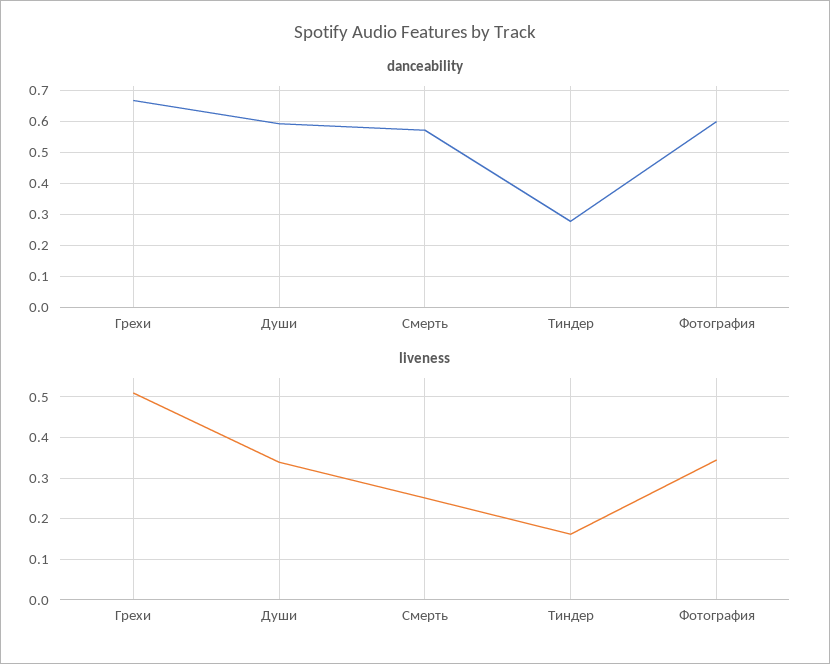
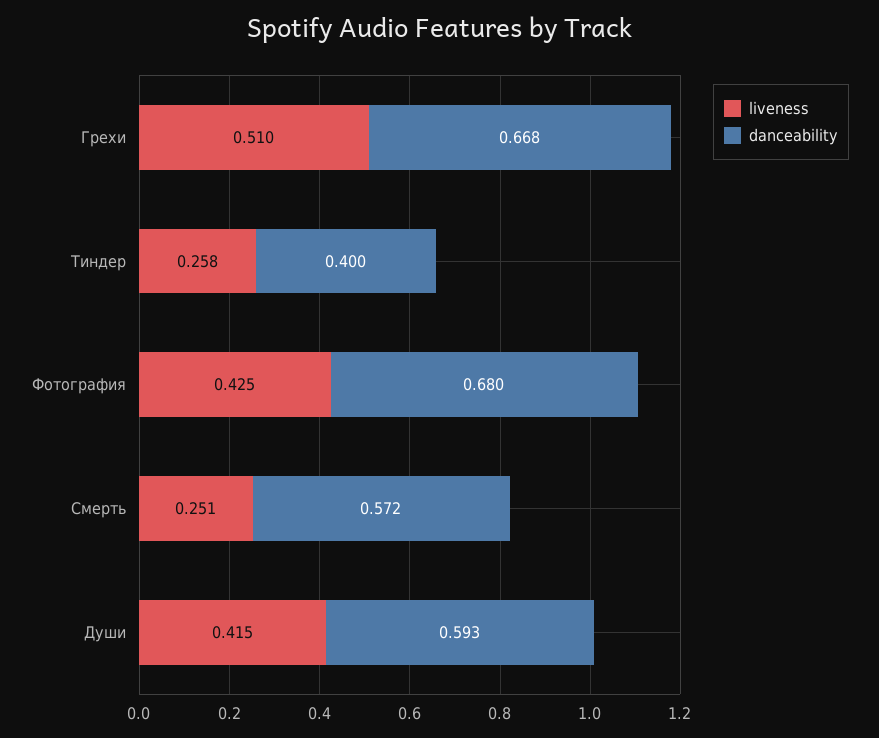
  {
    "danceability": {
      "Грехи": 0.668,
      "Души": 0.593,
      "Смерть": 0.572,
-     "Тиндер": 0.28,
+     "Тиндер": 0.4,
-     "Фотография": 0.6
+     "Фотография": 0.68
    },
    "liveness": {
      "Грехи": 0.51,
-     "Души": 0.34,
+     "Души": 0.415,
      "Смерть": 0.251,
-     "Тиндер": 0.16,
+     "Тиндер": 0.258,
-     "Фотография": 0.34
+     "Фотография": 0.425
    }
  }

